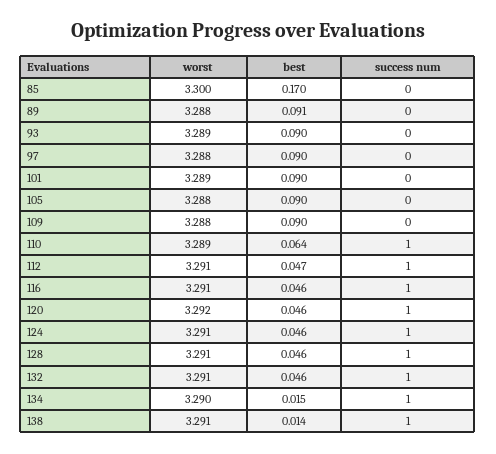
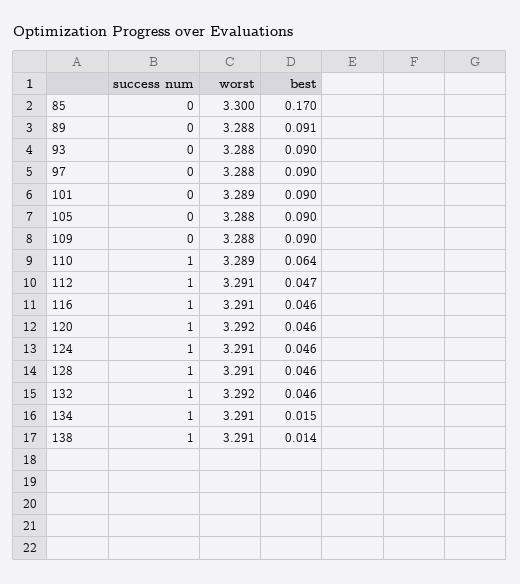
  {
    "worst": {
      "85": 3.3,
      "89": 3.288,
-     "93": 3.289,
+     "93": 3.288,
      "97": 3.288,
      "101": 3.289,
      "105": 3.288,
      "109": 3.288,
      "110": 3.289,
      "112": 3.291,
      "116": 3.291,
      "120": 3.292,
      "124": 3.291,
      "128": 3.291,
-     "132": 3.291,
+     "132": 3.292,
-     "134": 3.29,
+     "134": 3.291,
      "138": 3.291
    },
    "best": {
      "85": 0.17,
      "89": 0.091,
      "93": 0.09,
      "97": 0.09,
      "101": 0.09,
      "105": 0.09,
      "109": 0.09,
      "110": 0.064,
      "112": 0.047,
      "116": 0.046,
      "120": 0.046,
      "124": 0.046,
      "128": 0.046,
      "132": 0.046,
      "134": 0.015,
      "138": 0.014
    },
    "success num": {
      "85": 0,
      "89": 0,
      "93": 0,
      "97": 0,
      "101": 0,
      "105": 0,
      "109": 0,
      "110": 1,
      "112": 1,
      "116": 1,
      "120": 1,
      "124": 1,
      "128": 1,
      "132": 1,
      "134": 1,
      "138": 1
    }
  }

